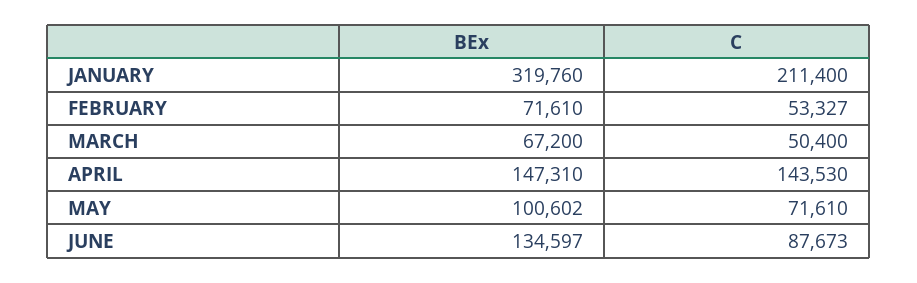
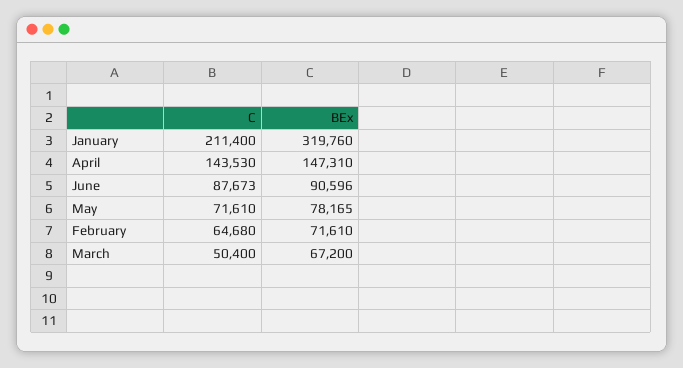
  {
    "BEx": {
      "JANUARY": 319760,
      "FEBRUARY": 71610,
      "MARCH": 67200,
      "APRIL": 147310,
-     "MAY": 100602,
+     "MAY": 78165,
-     "JUNE": 134597
+     "JUNE": 90596
    },
    "C": {
      "JANUARY": 211400,
-     "FEBRUARY": 53327,
+     "FEBRUARY": 64680,
      "MARCH": 50400,
      "APRIL": 143530,
      "MAY": 71610,
      "JUNE": 87673
    }
  }

